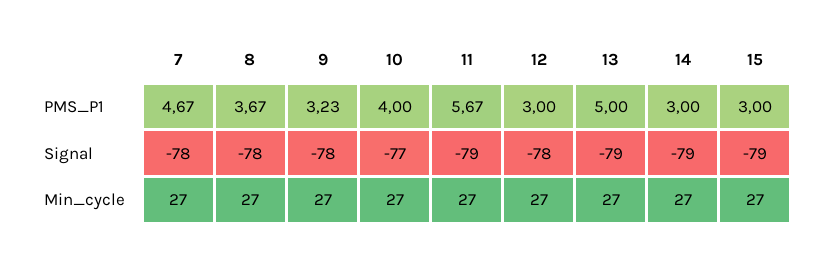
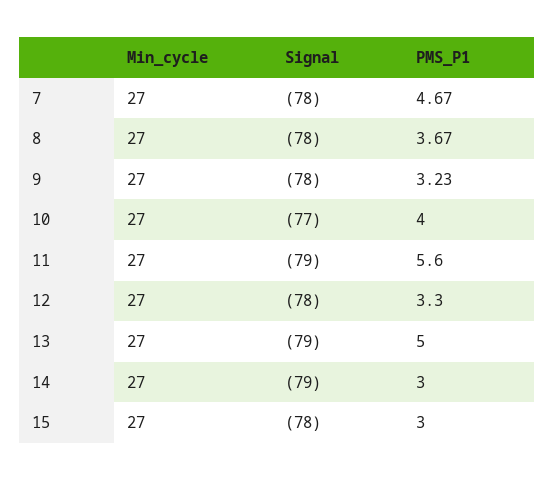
  {
    "7": {
      "PMS_P1": 4.67,
      "Signal": -78,
      "Min_cycle": 27
    },
    "8": {
      "PMS_P1": 3.67,
      "Signal": -78,
      "Min_cycle": 27
    },
    "9": {
      "PMS_P1": 3.23,
      "Signal": -78,
      "Min_cycle": 27
    },
    "10": {
      "PMS_P1": 4,
      "Signal": -77,
      "Min_cycle": 27
    },
    "11": {
-     "PMS_P1": 5.67,
+     "PMS_P1": 5.6,
      "Signal": -79,
      "Min_cycle": 27
    },
    "12": {
-     "PMS_P1": 3,
+     "PMS_P1": 3.3,
      "Signal": -78,
      "Min_cycle": 27
    },
    "13": {
      "PMS_P1": 5,
      "Signal": -79,
      "Min_cycle": 27
    },
    "14": {
      "PMS_P1": 3,
      "Signal": -79,
      "Min_cycle": 27
    },
    "15": {
      "PMS_P1": 3,
-     "Signal": -79,
+     "Signal": -78,
      "Min_cycle": 27
    }
  }

